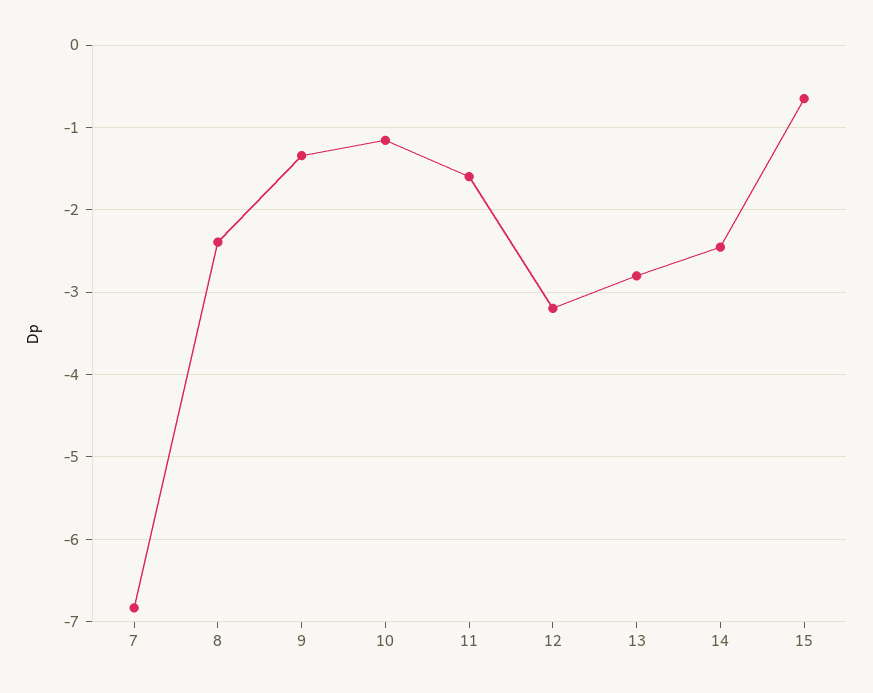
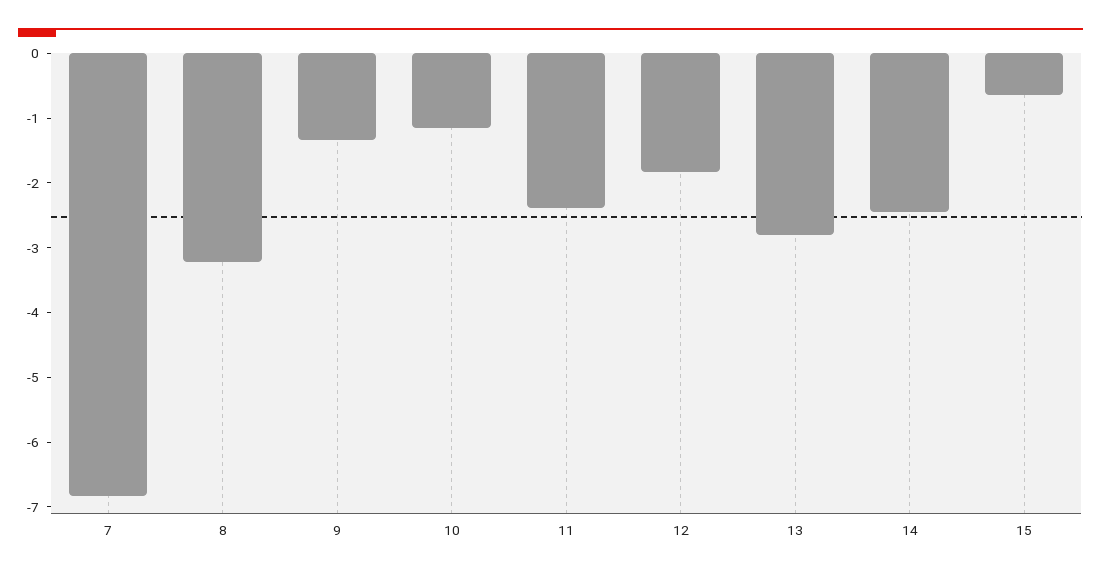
  {
    "7": -6.8,
-   "8": -2.4,
+   "8": -3.2,
    "9": -1.3,
    "10": -1.2,
-   "11": -1.6,
+   "11": -2.4,
-   "12": -3.2,
+   "12": -1.8,
    "13": -2.8,
    "14": -2.5,
    "15": -0.7
  }

